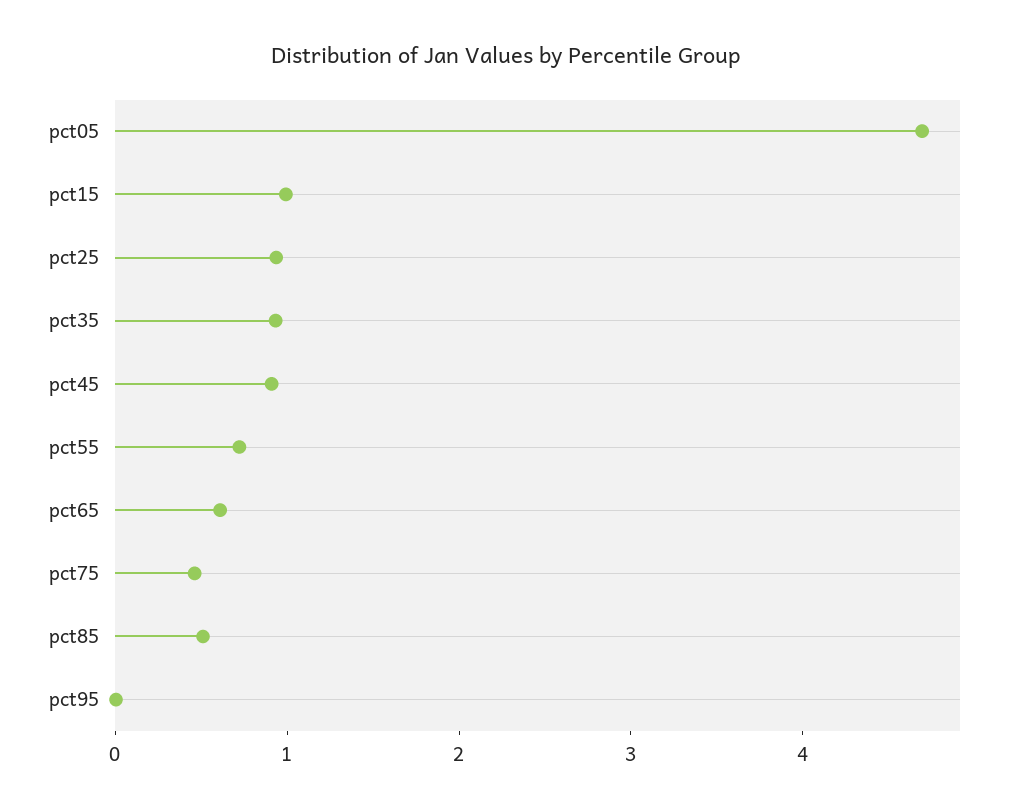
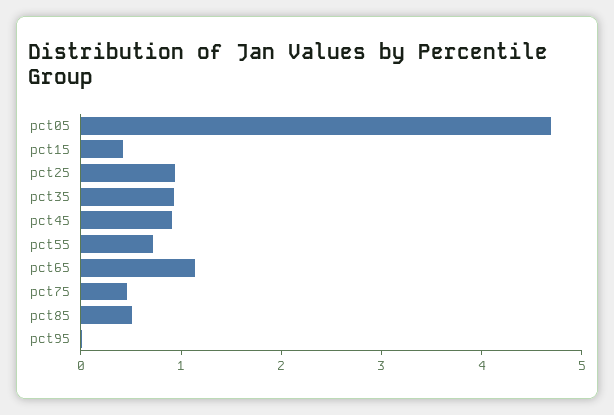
  {
    "pct05": 4.6,
-   "pct15": 1,
+   "pct15": 0.4,
    "pct25": 1,
    "pct35": 1,
    "pct45": 1,
    "pct55": 0.8,
-   "pct65": 0.6,
+   "pct65": 1.2,
    "pct75": 0.4,
    "pct85": 0.6,
    "pct95": 0
  }

